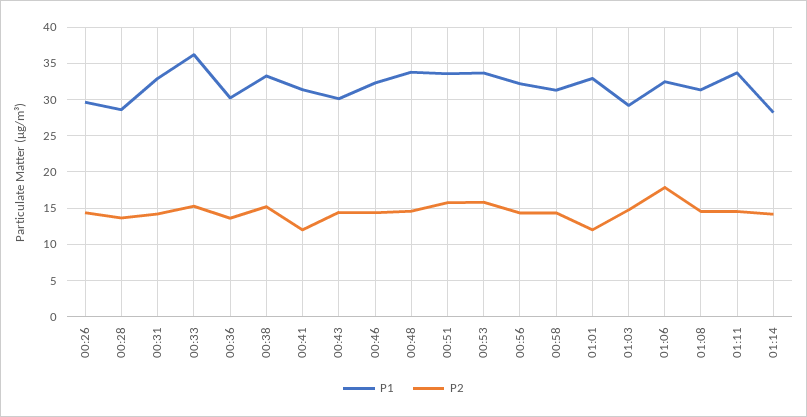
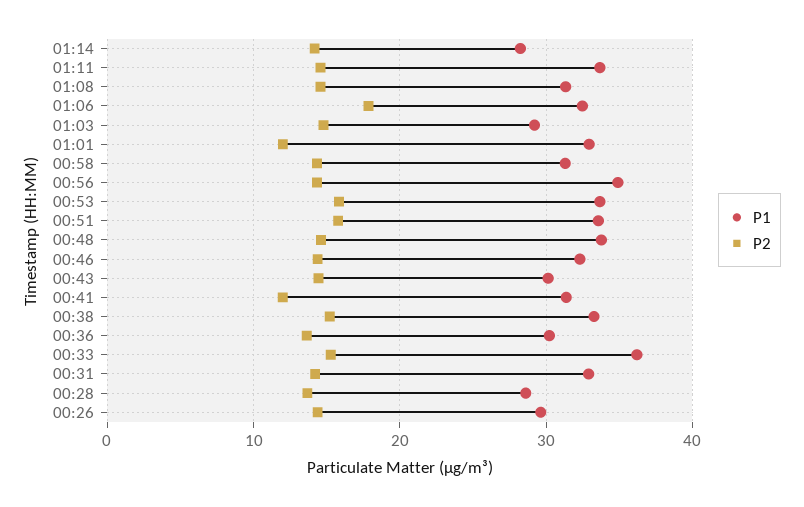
  {
    "P1": {
      "00:26": 30,
      "00:28": 29,
      "00:31": 33,
      "00:33": 36,
      "00:36": 30,
      "00:38": 33,
      "00:41": 31,
      "00:43": 30,
      "00:46": 32,
      "00:48": 34,
      "00:51": 34,
      "00:53": 34,
-     "00:56": 32,
+     "00:56": 35,
      "00:58": 31,
      "01:01": 33,
      "01:03": 29,
      "01:06": 32,
      "01:08": 31,
      "01:11": 34,
      "01:14": 28
    },
    "P2": {
      "00:26": 14,
      "00:28": 14,
      "00:31": 14,
      "00:33": 15,
      "00:36": 14,
      "00:38": 15,
      "00:41": 12,
      "00:43": 14,
      "00:46": 14,
      "00:48": 15,
      "00:51": 16,
      "00:53": 16,
      "00:56": 14,
      "00:58": 14,
      "01:01": 12,
      "01:03": 15,
      "01:06": 18,
      "01:08": 15,
      "01:11": 15,
      "01:14": 14
    }
  }

